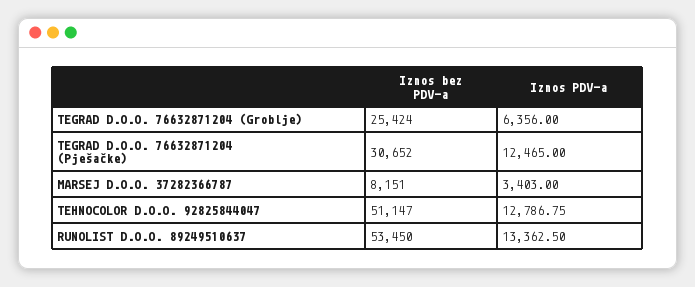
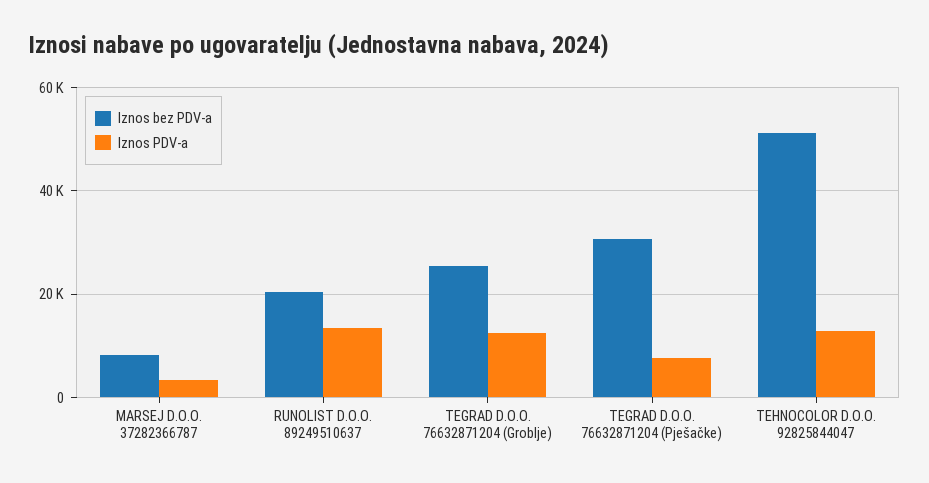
  {
    "Iznos bez PDV-a": {
      "TEGRAD D.O.O. 76632871204 (Groblje)": 25424,
      "TEGRAD D.O.O. 76632871204 (Pješačke)": 30652,
      "MARSEJ D.O.O. 37282366787": 8151,
      "TEHNOCOLOR D.O.O. 92825844047": 51147,
-     "RUNOLIST D.O.O. 89249510637": 53450
+     "RUNOLIST D.O.O. 89249510637": 20000
    },
    "Iznos PDV-a": {
-     "TEGRAD D.O.O. 76632871204 (Groblje)": 6356,
+     "TEGRAD D.O.O. 76632871204 (Groblje)": 12000,
-     "TEGRAD D.O.O. 76632871204 (Pješačke)": 12465,
+     "TEGRAD D.O.O. 76632871204 (Pješačke)": 8000,
      "MARSEJ D.O.O. 37282366787": 3403,
      "TEHNOCOLOR D.O.O. 92825844047": 12786.75,
      "RUNOLIST D.O.O. 89249510637": 13362.5
    }
  }

